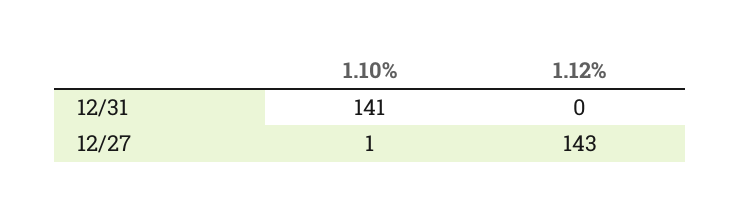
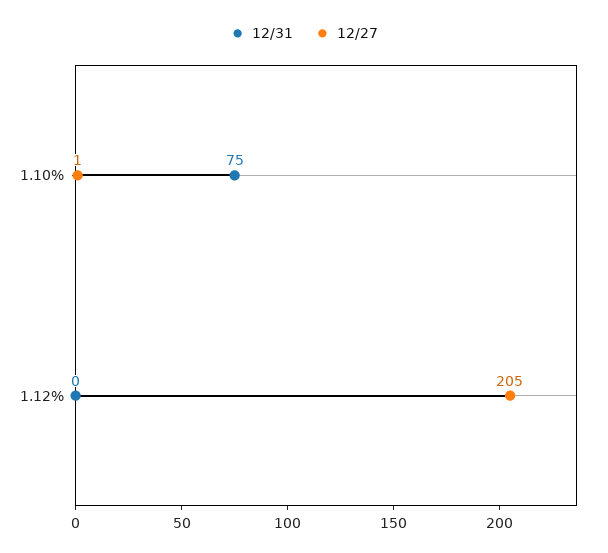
  {
    "12/31": {
-     "1.10%": 141,
+     "1.10%": 75,
      "1.12%": 0
    },
    "12/27": {
      "1.10%": 1,
-     "1.12%": 143
+     "1.12%": 205
    }
  }

